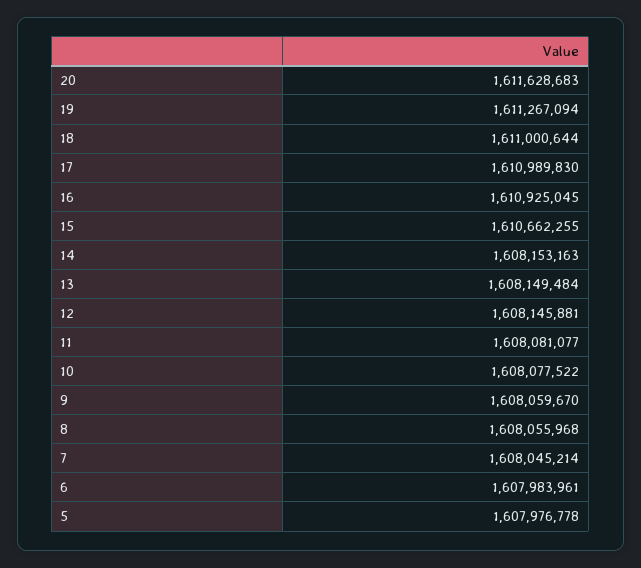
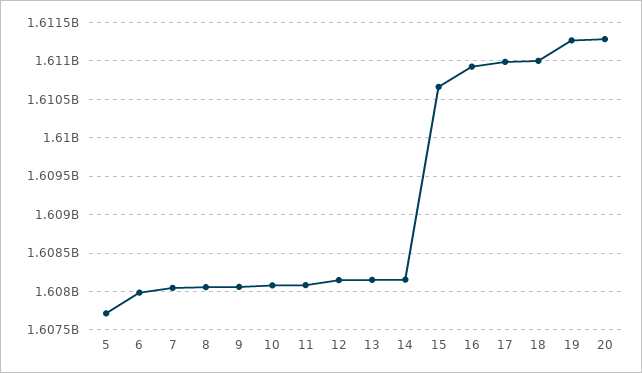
  {
-   "20": 1611628683,
+   "20": 1611300000,
    "19": 1611267094,
    "18": 1611000644,
    "17": 1610989830,
    "16": 1610925045,
    "15": 1610662255,
    "14": 1608153163,
    "13": 1608149484,
    "12": 1608145881,
    "11": 1608081077,
    "10": 1608077522,
    "9": 1608059670,
    "8": 1608055968,
    "7": 1608045214,
    "6": 1607983961,
-   "5": 1607976778
+   "5": 1607700000
  }

